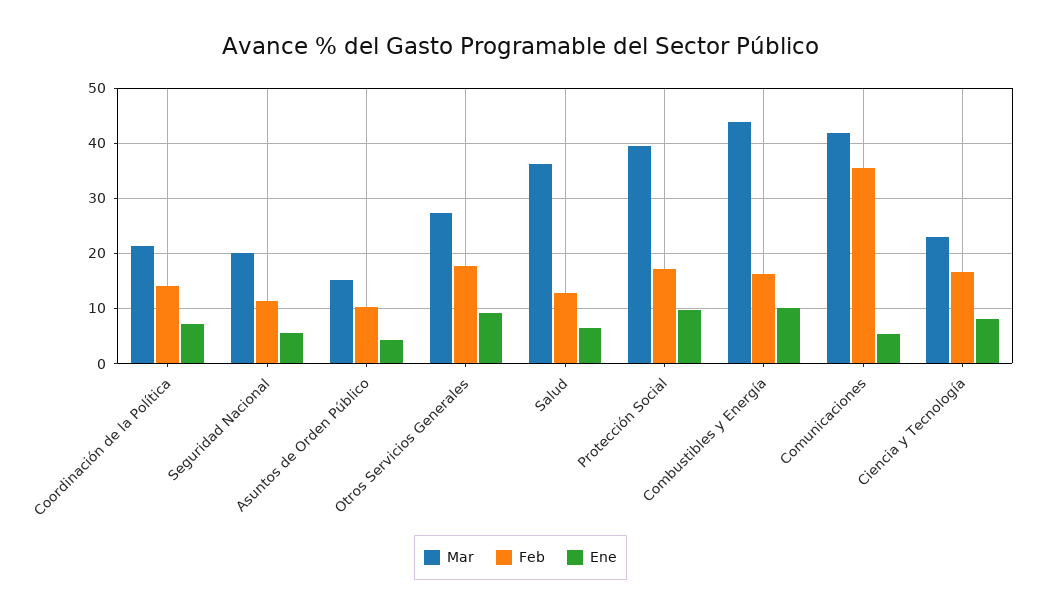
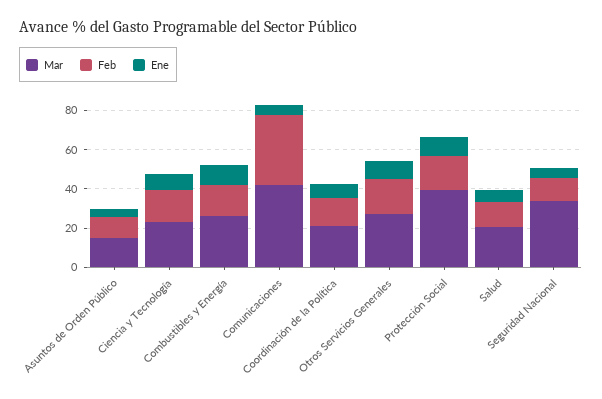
  {
    "Mar": {
      "Coordinación de la Política": 22,
-     "Seguridad Nacional": 20,
+     "Seguridad Nacional": 35,
      "Asuntos de Orden Público": 16,
      "Otros Servicios Generales": 28,
-     "Salud": 36,
+     "Salud": 20,
      "Protección Social": 40,
-     "Combustibles y Energía": 44,
+     "Combustibles y Energía": 25,
      "Comunicaciones": 42,
      "Ciencia y Tecnología": 22
    },
    "Feb": {
      "Coordinación de la Política": 14,
      "Seguridad Nacional": 12,
      "Asuntos de Orden Público": 10,
      "Otros Servicios Generales": 18,
      "Salud": 12,
      "Protección Social": 18,
      "Combustibles y Energía": 16,
      "Comunicaciones": 36,
      "Ciencia y Tecnología": 16
    },
    "Ene": {
      "Coordinación de la Política": 8,
      "Seguridad Nacional": 6,
      "Asuntos de Orden Público": 4,
      "Otros Servicios Generales": 10,
      "Salud": 6,
      "Protección Social": 10,
      "Combustibles y Energía": 10,
      "Comunicaciones": 6,
      "Ciencia y Tecnología": 8
    }
  }

